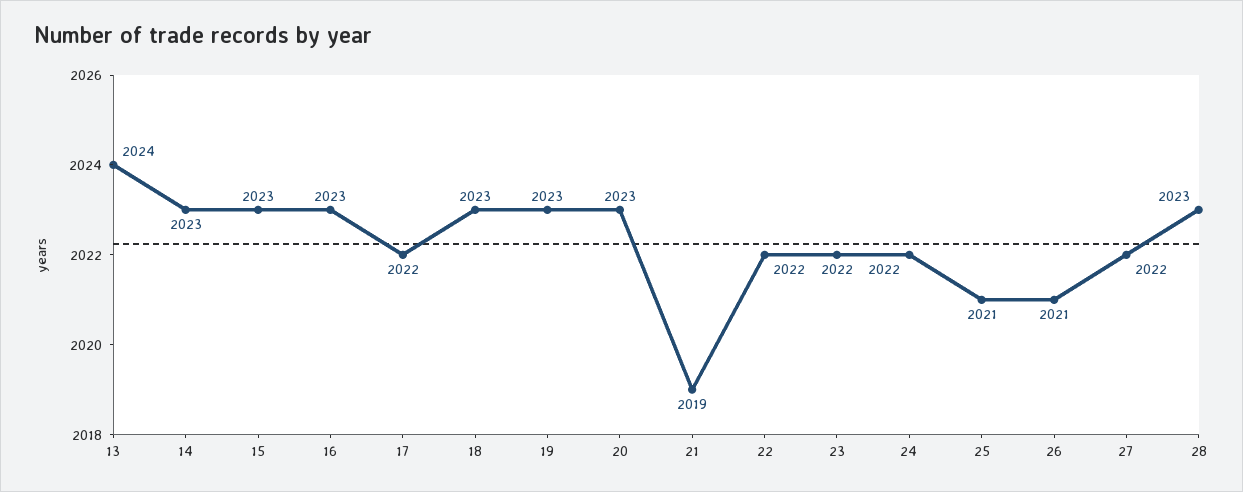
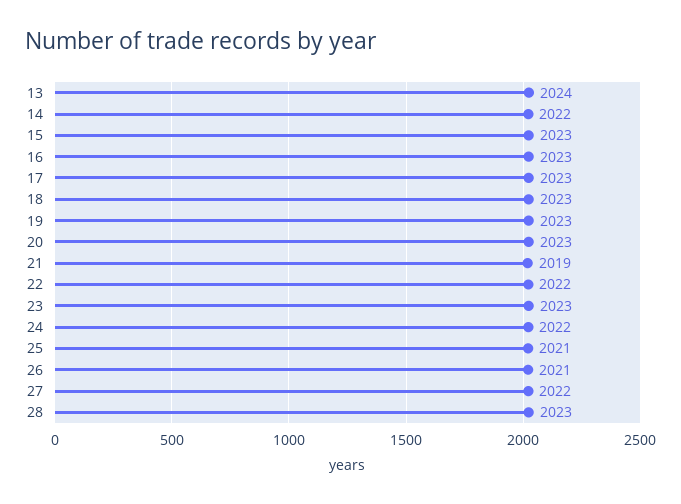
  {
    "13": 2024,
-   "14": 2023,
+   "14": 2022,
    "15": 2023,
    "16": 2023,
-   "17": 2022,
+   "17": 2023,
    "18": 2023,
    "19": 2023,
    "20": 2023,
    "21": 2019,
    "22": 2022,
-   "23": 2022,
+   "23": 2023,
    "24": 2022,
    "25": 2021,
    "26": 2021,
    "27": 2022,
    "28": 2023
  }

